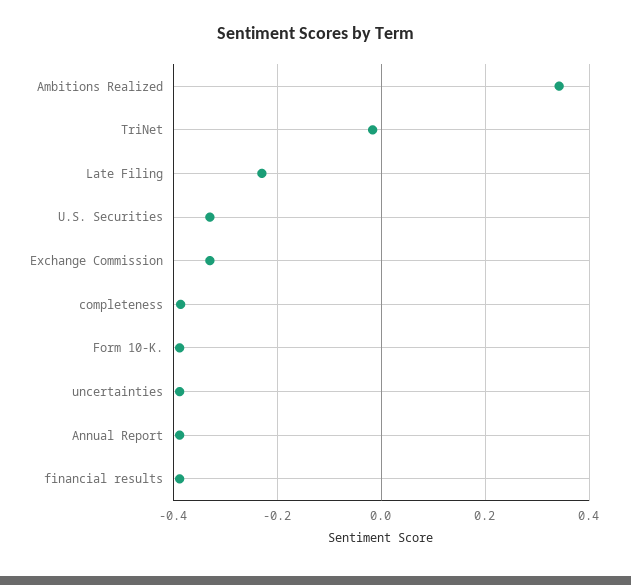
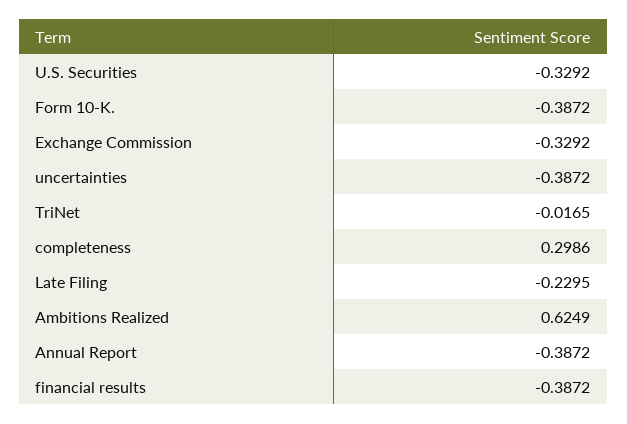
  {
-   "Ambitions Realized": 0.34,
+   "Ambitions Realized": 0.6249,
    "TriNet": -0.0165,
    "Late Filing": -0.2295,
    "U.S. Securities": -0.3292,
    "Exchange Commission": -0.3292,
-   "completeness": -0.38,
+   "completeness": 0.2986,
    "Form 10-K.": -0.3872,
    "uncertainties": -0.3872,
    "Annual Report": -0.3872,
    "financial results": -0.3872
  }

